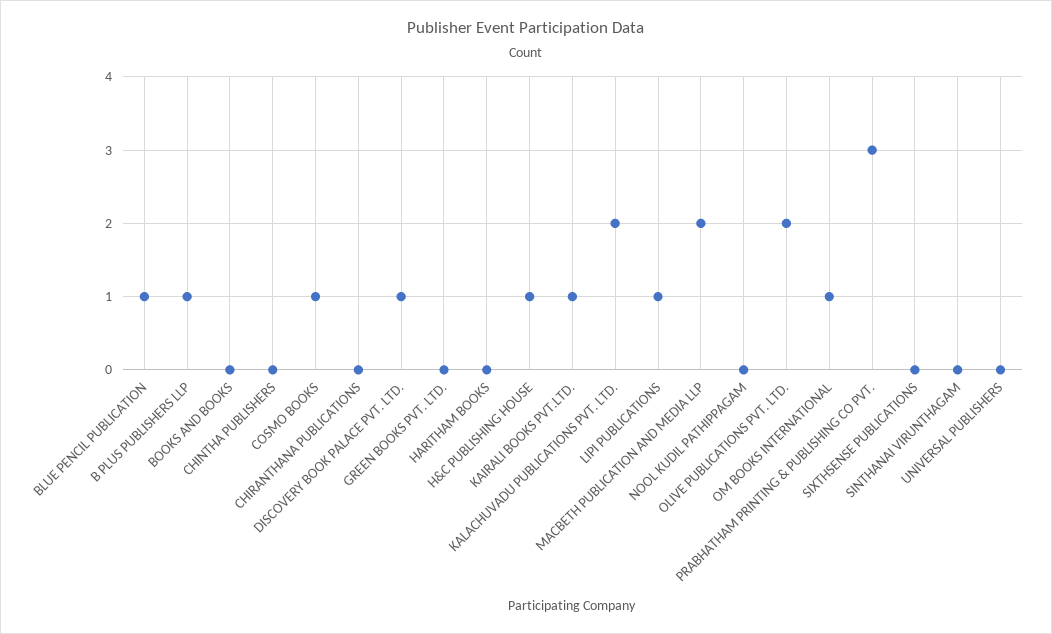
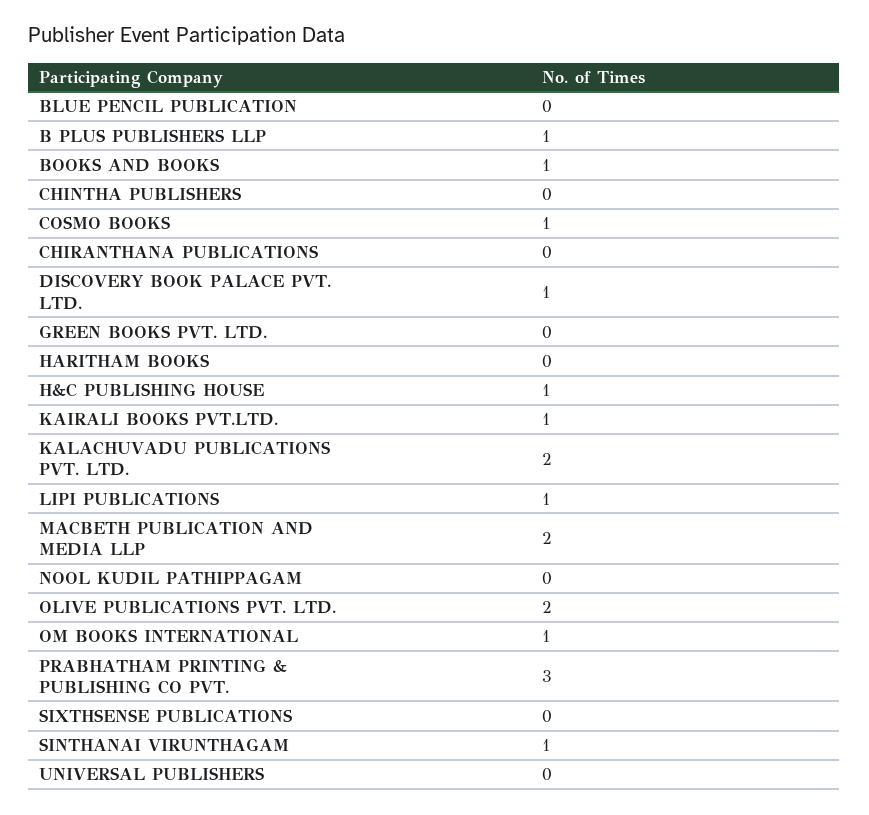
  {
-   "BLUE PENCIL PUBLICATION": 1,
+   "BLUE PENCIL PUBLICATION": 0,
    "B PLUS PUBLISHERS LLP": 1,
-   "BOOKS AND BOOKS": 0,
+   "BOOKS AND BOOKS": 1,
    "CHINTHA PUBLISHERS": 0,
    "COSMO BOOKS": 1,
    "CHIRANTHANA PUBLICATIONS": 0,
    "DISCOVERY BOOK PALACE PVT. LTD.": 1,
    "GREEN BOOKS PVT. LTD.": 0,
    "HARITHAM BOOKS": 0,
    "H&C PUBLISHING HOUSE": 1,
    "KAIRALI BOOKS PVT.LTD.": 1,
    "KALACHUVADU PUBLICATIONS PVT. LTD.": 2,
    "LIPI PUBLICATIONS": 1,
    "MACBETH PUBLICATION AND MEDIA LLP": 2,
    "NOOL KUDIL PATHIPPAGAM": 0,
    "OLIVE PUBLICATIONS PVT. LTD.": 2,
    "OM BOOKS INTERNATIONAL": 1,
    "PRABHATHAM PRINTING & PUBLISHING CO PVT.": 3,
    "SIXTHSENSE PUBLICATIONS": 0,
-   "SINTHANAI VIRUNTHAGAM": 0,
+   "SINTHANAI VIRUNTHAGAM": 1,
    "UNIVERSAL PUBLISHERS": 0
  }

